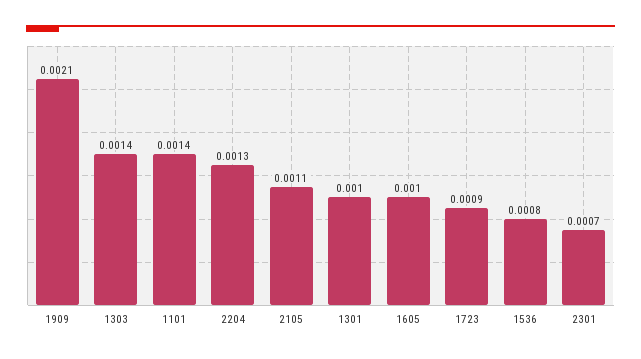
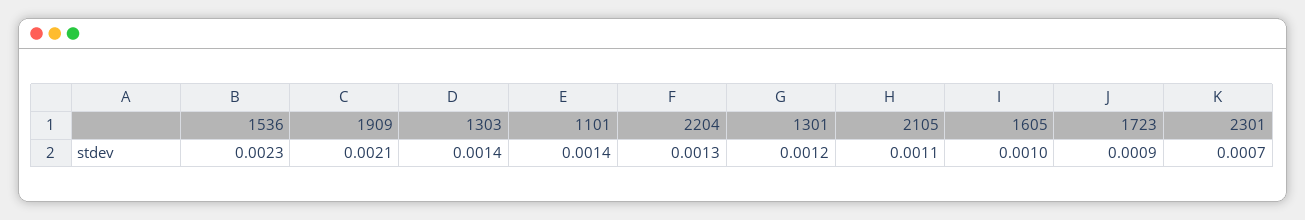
  {
    "1909": 0.0021,
    "1303": 0.0014,
    "1101": 0.0014,
    "2204": 0.0013,
    "2105": 0.0011,
-   "1301": 0.001,
+   "1301": 0.0012,
    "1605": 0.001,
    "1723": 0.0009,
-   "1536": 0.0008,
+   "1536": 0.0023,
    "2301": 0.0007
  }

